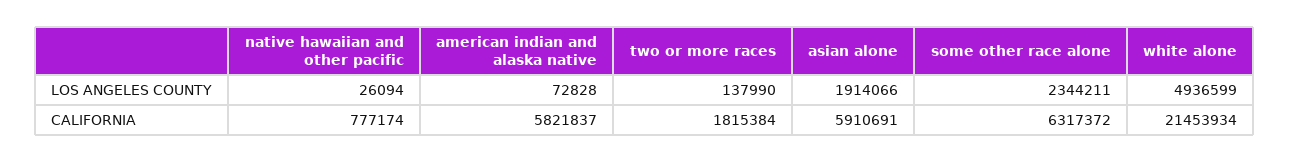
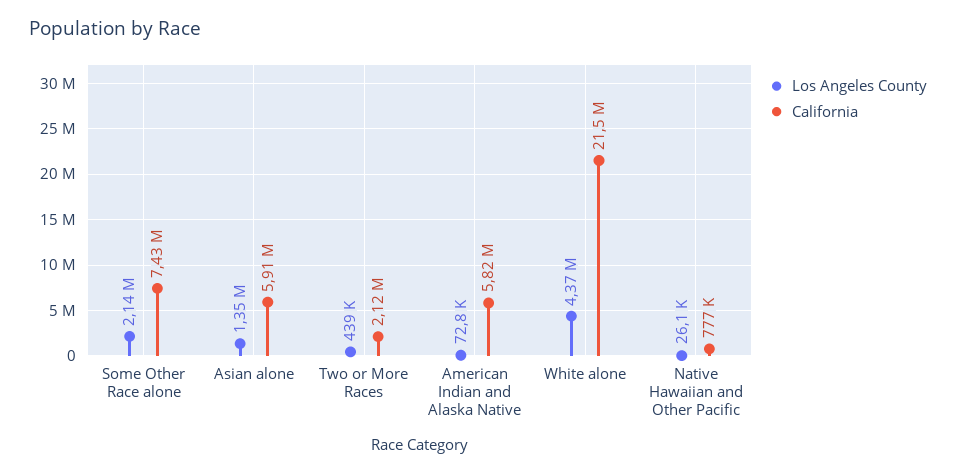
  {
    "LOS ANGELES COUNTY": {
      "native hawaiian and other pacific": 26094,
      "american indian and alaska native": 72828,
-     "two or more races": 137990,
+     "two or more races": 439000,
-     "asian alone": 1914066,
+     "asian alone": 1350000,
-     "some other race alone": 2344211,
+     "some other race alone": 2140000,
-     "white alone": 4936599
+     "white alone": 4370000
    },
    "CALIFORNIA": {
      "native hawaiian and other pacific": 777174,
      "american indian and alaska native": 5821837,
-     "two or more races": 1815384,
+     "two or more races": 2120000,
      "asian alone": 5910691,
-     "some other race alone": 6317372,
+     "some other race alone": 7430000,
      "white alone": 21453934
    }
  }

